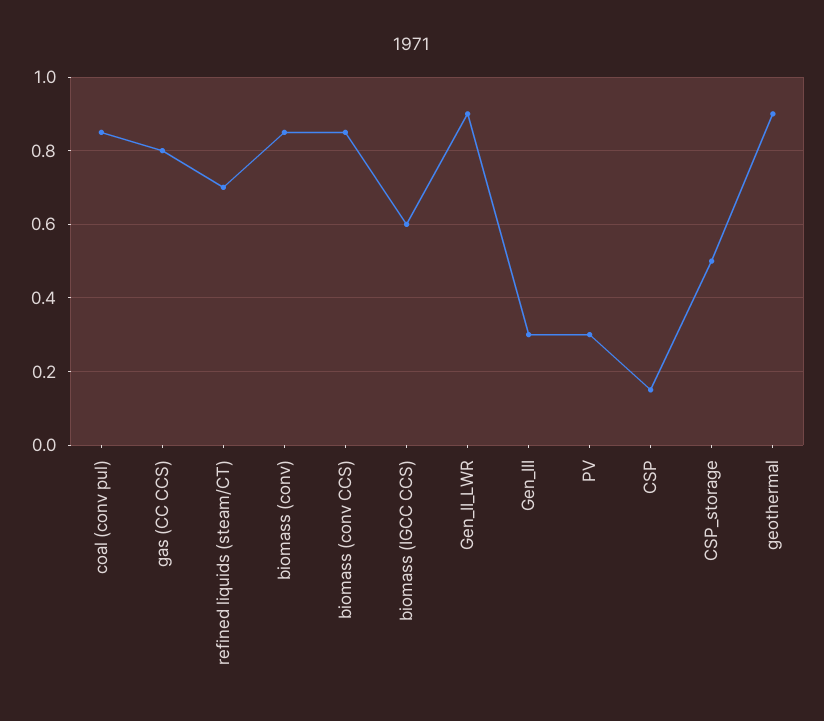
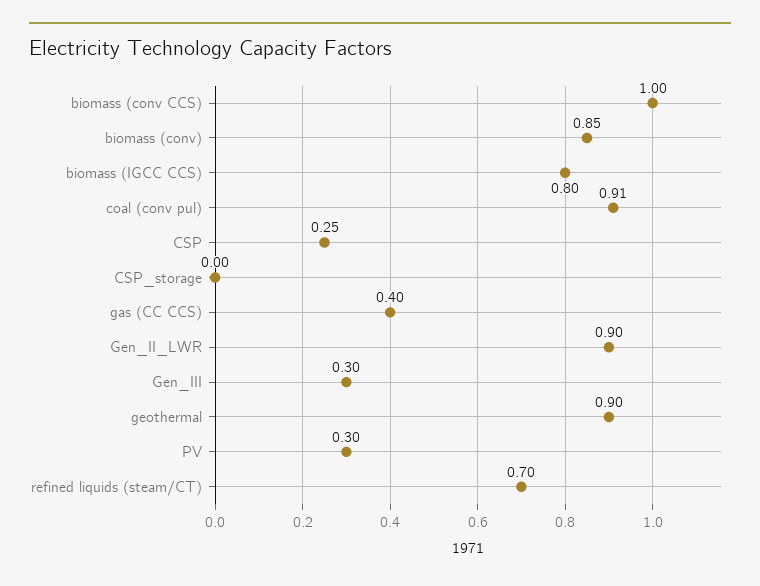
  {
-   "coal (conv pul)": 0.85,
+   "coal (conv pul)": 0.91,
-   "gas (CC CCS)": 0.8,
+   "gas (CC CCS)": 0.4,
    "refined liquids (steam/CT)": 0.7,
    "biomass (conv)": 0.85,
-   "biomass (conv CCS)": 0.85,
+   "biomass (conv CCS)": 1,
-   "biomass (IGCC CCS)": 0.6,
+   "biomass (IGCC CCS)": 0.8,
    "Gen_II_LWR": 0.9,
    "Gen_III": 0.3,
    "PV": 0.3,
-   "CSP": 0.15,
+   "CSP": 0.25,
-   "CSP_storage": 0.5,
+   "CSP_storage": 0,
    "geothermal": 0.9
  }

